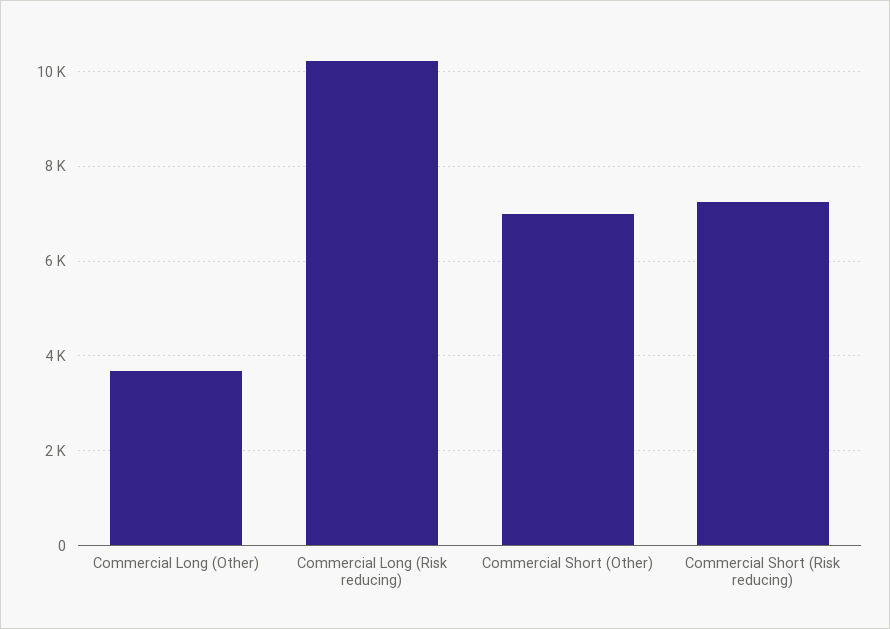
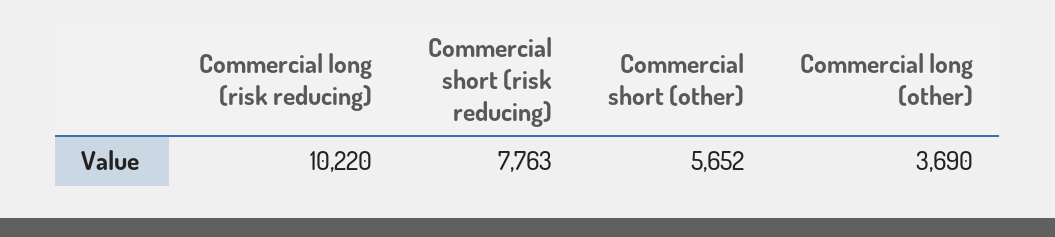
  {
    "Commercial Long (Other)": 3690,
    "Commercial Long (Risk reducing)": 10220,
-   "Commercial Short (Other)": 7000,
+   "Commercial Short (Other)": 5652,
-   "Commercial Short (Risk reducing)": 7200
+   "Commercial Short (Risk reducing)": 7763
  }

